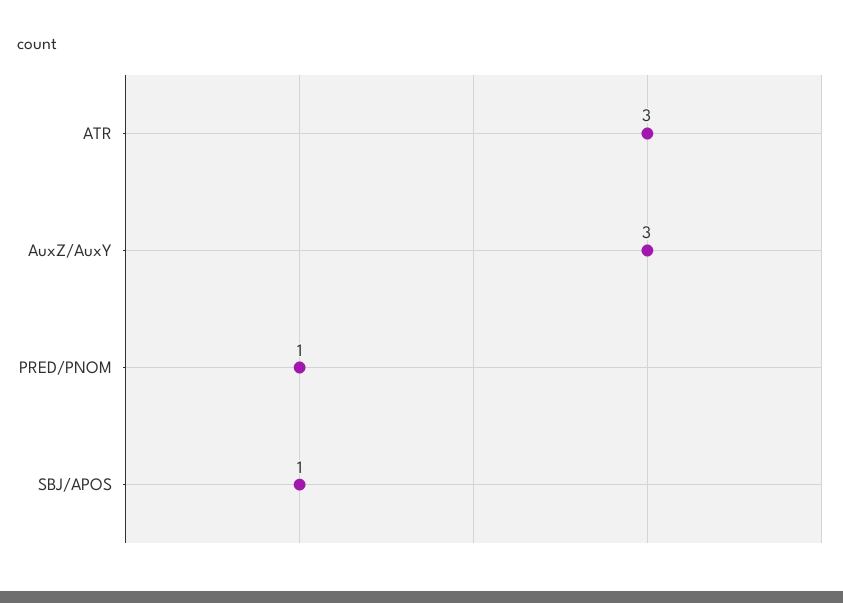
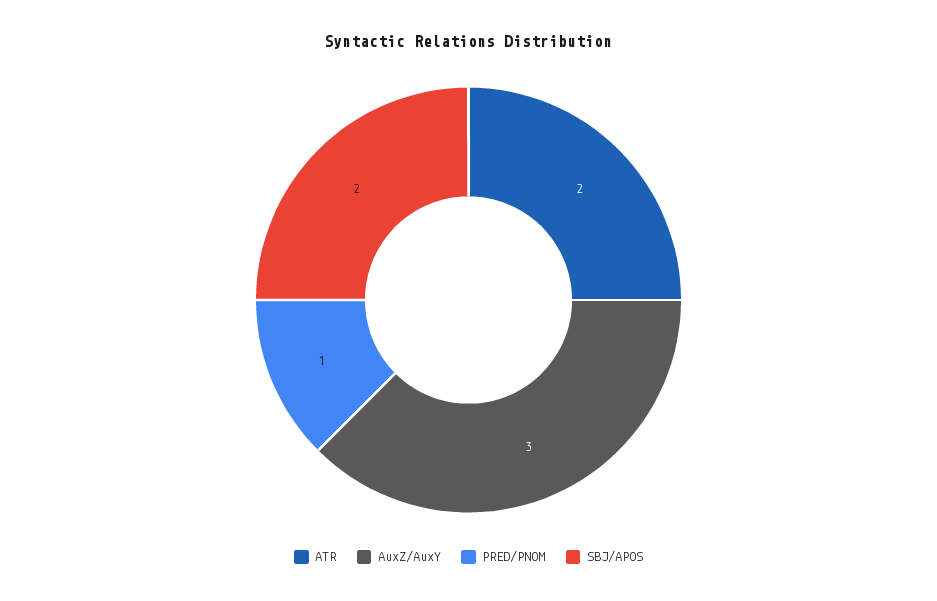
  {
-   "ATR": 3,
+   "ATR": 2,
    "AuxZ/AuxY": 3,
    "PRED/PNOM": 1,
-   "SBJ/APOS": 1
+   "SBJ/APOS": 2
  }

